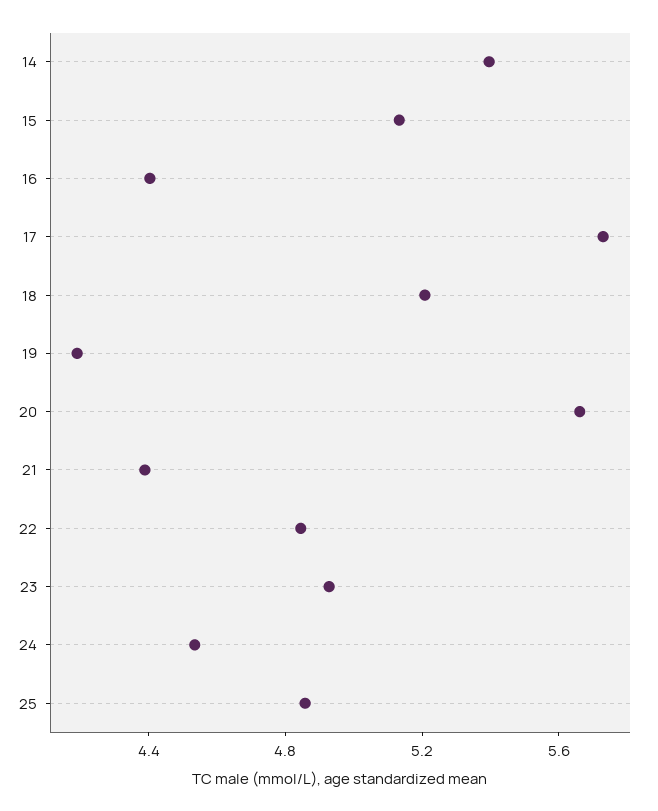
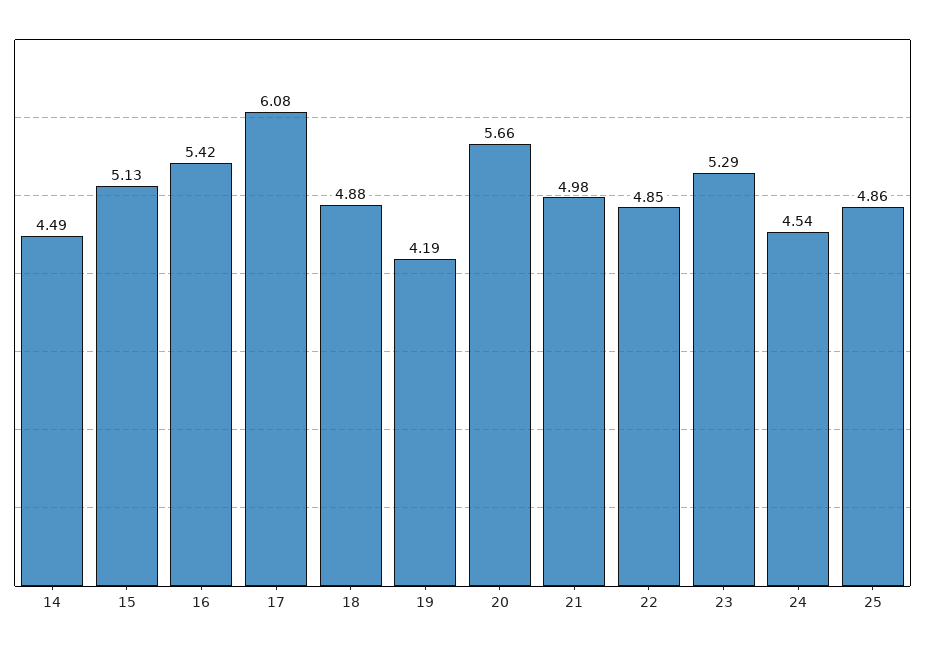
  {
-   "14": 5.4,
+   "14": 4.49,
    "15": 5.13,
-   "16": 4.4,
+   "16": 5.42,
-   "17": 5.7,
+   "17": 6.08,
-   "18": 5.2,
+   "18": 4.88,
    "19": 4.19,
    "20": 5.66,
-   "21": 4.4,
+   "21": 4.98,
    "22": 4.85,
-   "23": 4.9,
+   "23": 5.29,
    "24": 4.54,
    "25": 4.86
  }

